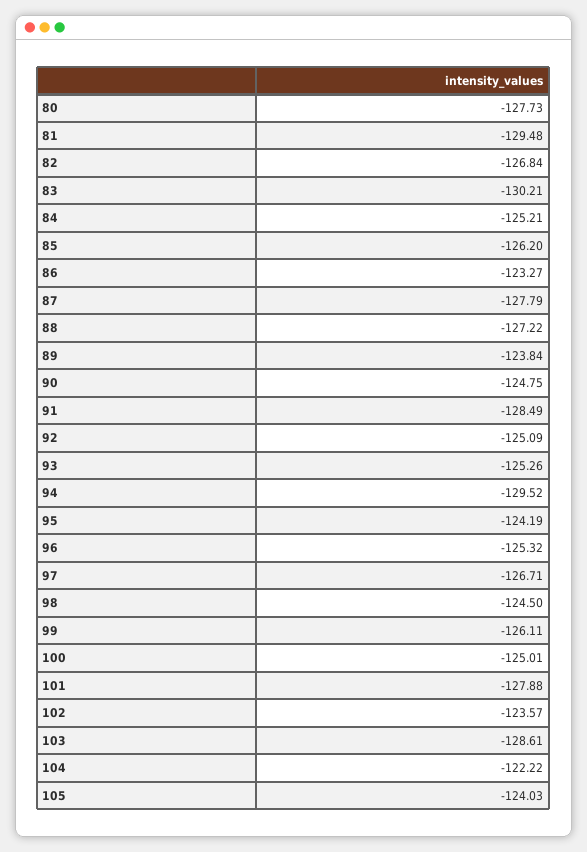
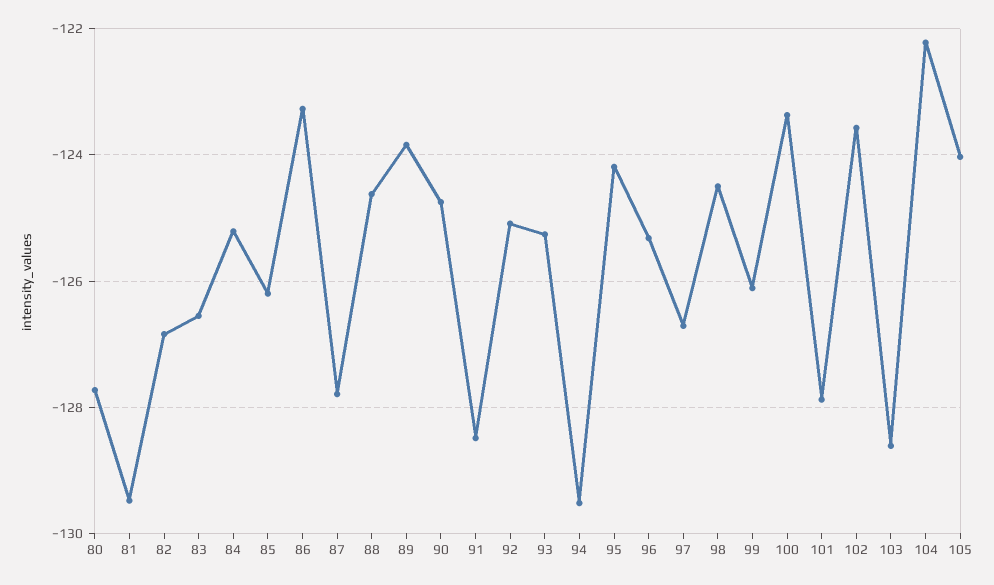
  {
    "80": -127.73,
    "81": -129.48,
    "82": -126.84,
-   "83": -130.21,
+   "83": -126.6,
    "84": -125.21,
    "85": -126.2,
    "86": -123.27,
    "87": -127.79,
-   "88": -127.22,
+   "88": -124.6,
    "89": -123.84,
    "90": -124.75,
    "91": -128.49,
    "92": -125.09,
    "93": -125.26,
    "94": -129.52,
    "95": -124.19,
    "96": -125.32,
    "97": -126.71,
    "98": -124.5,
    "99": -126.11,
-   "100": -125.01,
+   "100": -123.4,
    "101": -127.88,
    "102": -123.57,
    "103": -128.61,
    "104": -122.22,
    "105": -124.03
  }

